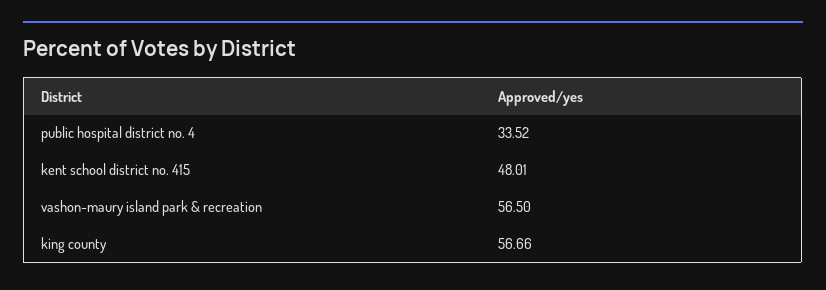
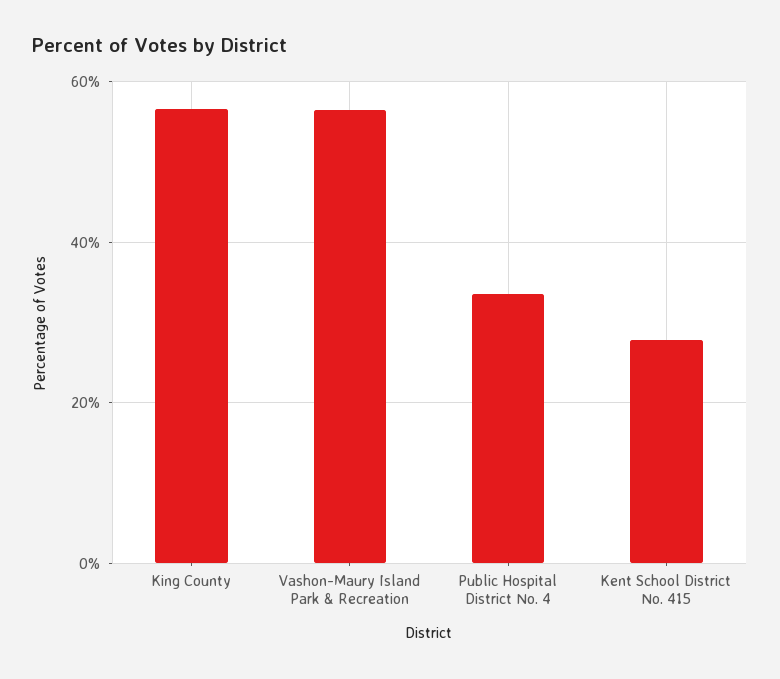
  {
    "public hospital district no. 4": 33.52,
-   "kent school district no. 415": 48.01,
+   "kent school district no. 415": 28,
    "vashon-maury island park & recreation": 56.5,
    "king county": 56.66
  }

